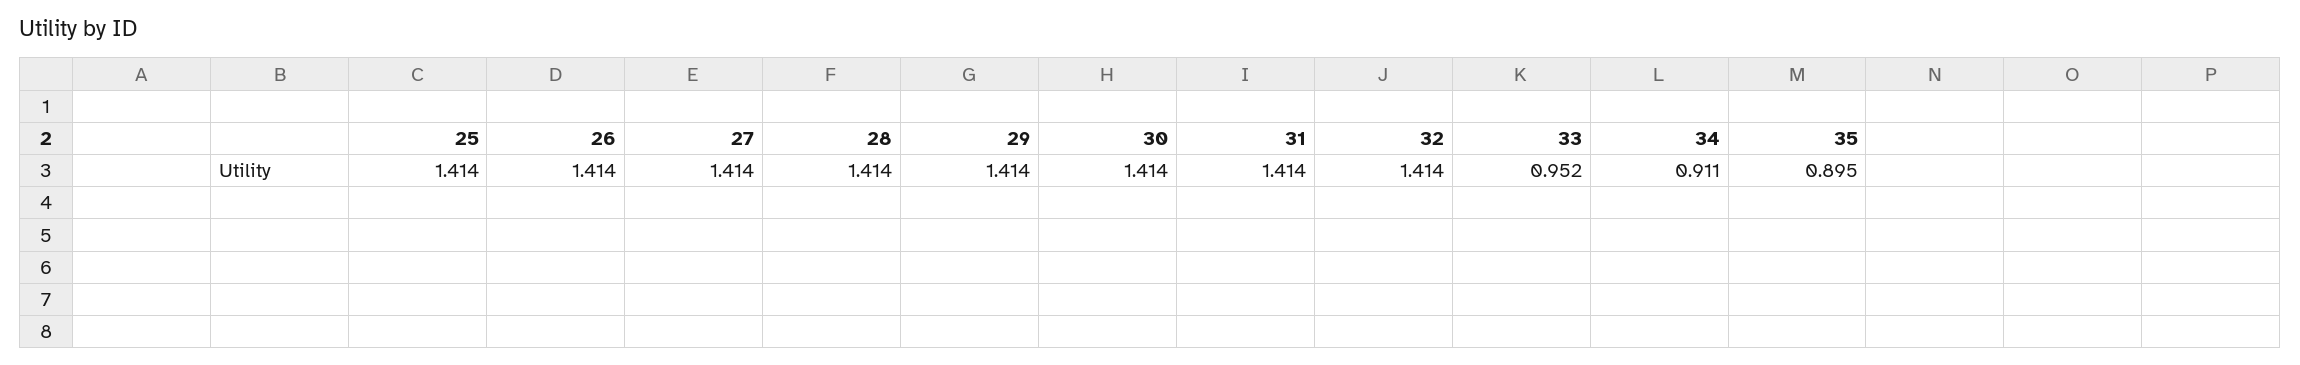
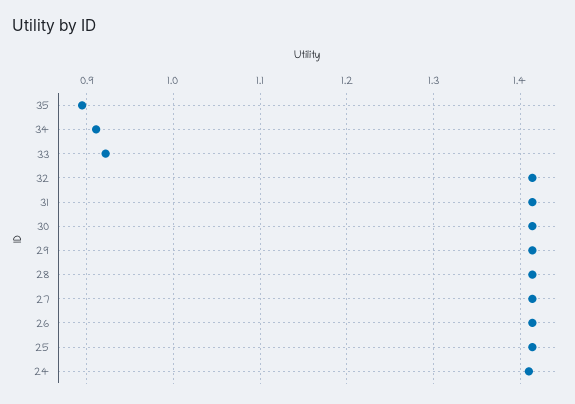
  {
    "25": 1.414,
    "26": 1.414,
    "27": 1.414,
    "28": 1.414,
    "29": 1.414,
    "30": 1.414,
    "31": 1.414,
    "32": 1.414,
-   "33": 0.952,
+   "33": 0.92,
    "34": 0.911,
-   "35": 0.895
+   "35": 0.895,
+   "24": 1.41
  }

